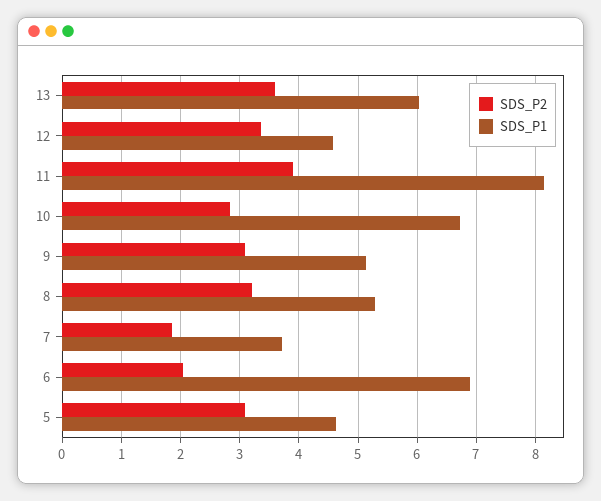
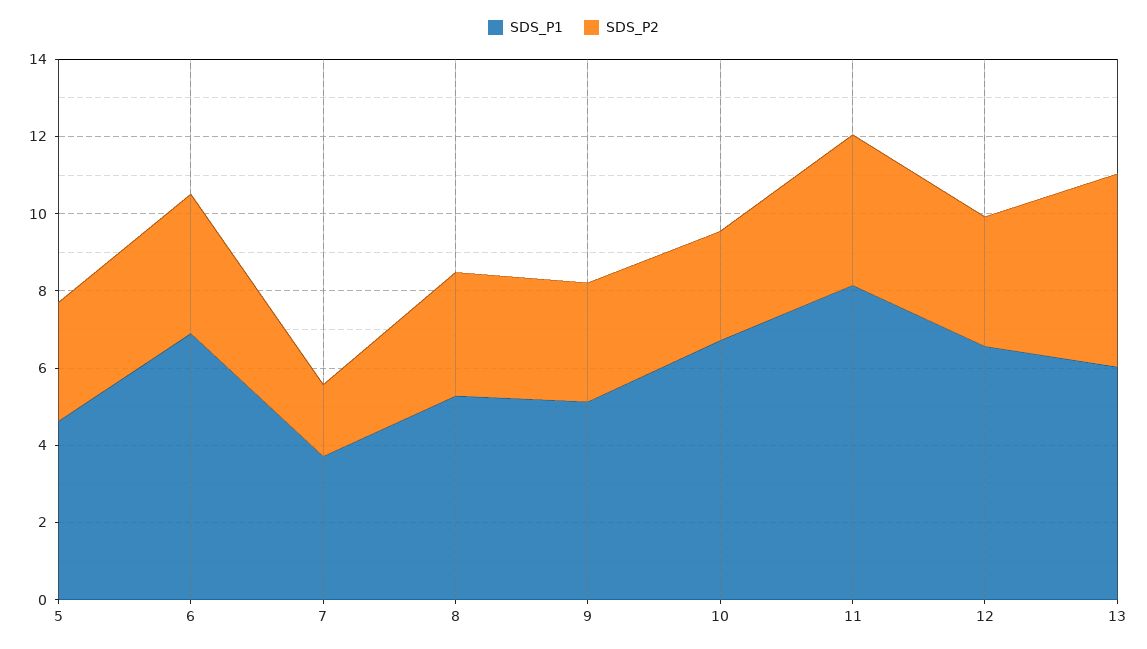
  {
    "SDS_P2": {
-     "13": 3.6,
+     "13": 5,
      "12": 3.4,
      "11": 4,
      "10": 2.8,
      "9": 3,
      "8": 3.2,
      "7": 1.8,
-     "6": 2,
+     "6": 3.5,
      "5": 3
    },
    "SDS_P1": {
      "13": 6,
-     "12": 4.6,
+     "12": 6.5,
      "11": 8.2,
      "10": 6.8,
      "9": 5.2,
      "8": 5.2,
      "7": 3.8,
      "6": 7,
      "5": 4.6
    }
  }

